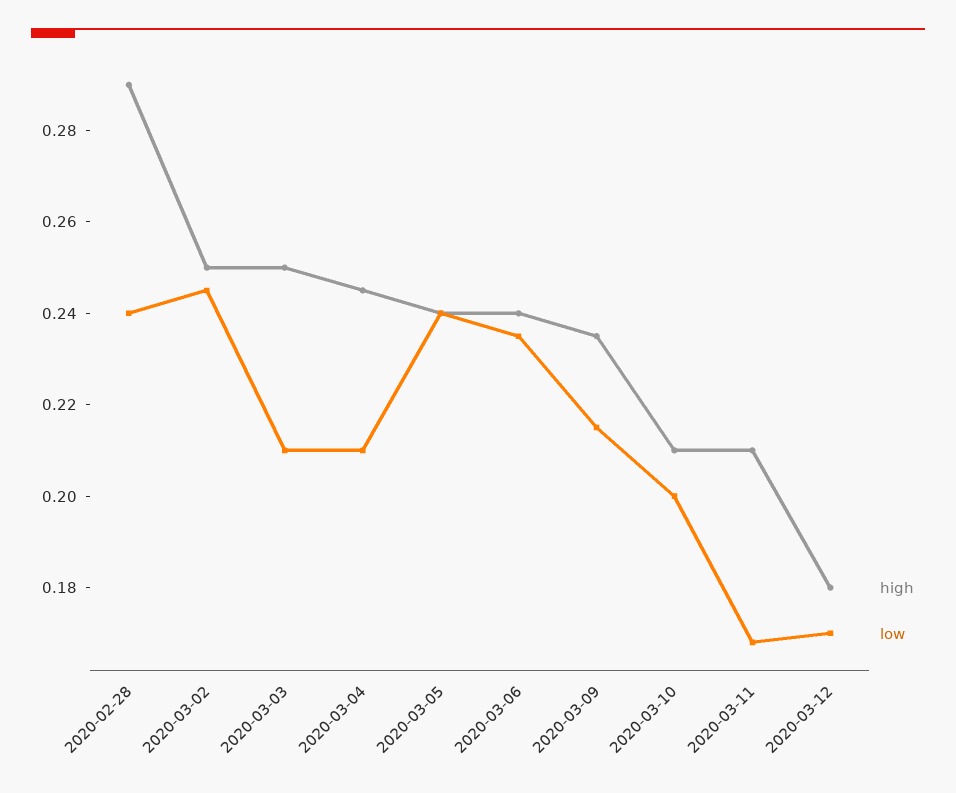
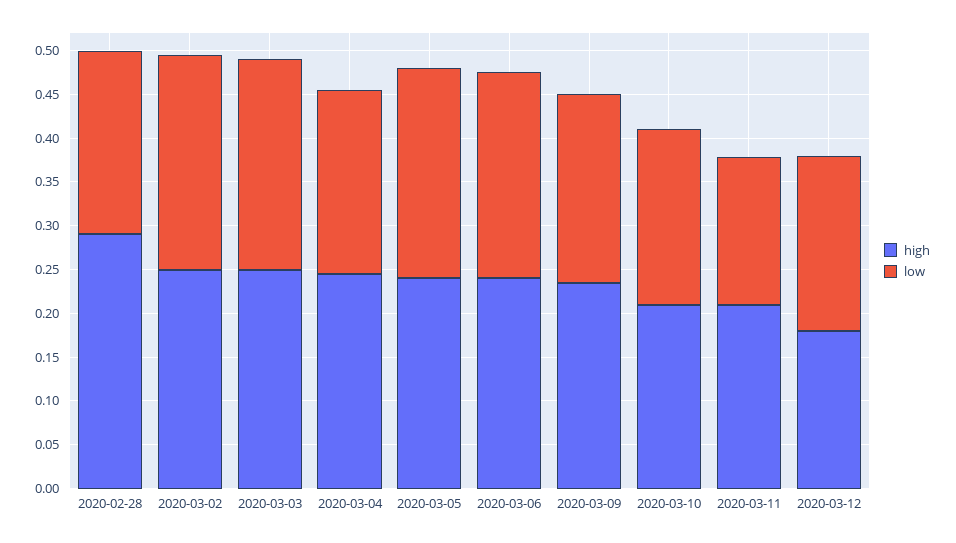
  {
    "high": {
      "2020-02-28": 0.29,
      "2020-03-02": 0.25,
      "2020-03-03": 0.25,
      "2020-03-04": 0.245,
      "2020-03-05": 0.24,
      "2020-03-06": 0.24,
      "2020-03-09": 0.235,
      "2020-03-10": 0.21,
      "2020-03-11": 0.21,
      "2020-03-12": 0.18
    },
    "low": {
-     "2020-02-28": 0.24,
+     "2020-02-28": 0.21,
      "2020-03-02": 0.245,
-     "2020-03-03": 0.21,
+     "2020-03-03": 0.24,
      "2020-03-04": 0.21,
      "2020-03-05": 0.24,
      "2020-03-06": 0.235,
      "2020-03-09": 0.215,
      "2020-03-10": 0.2,
      "2020-03-11": 0.17,
-     "2020-03-12": 0.17
+     "2020-03-12": 0.2
    }
  }

